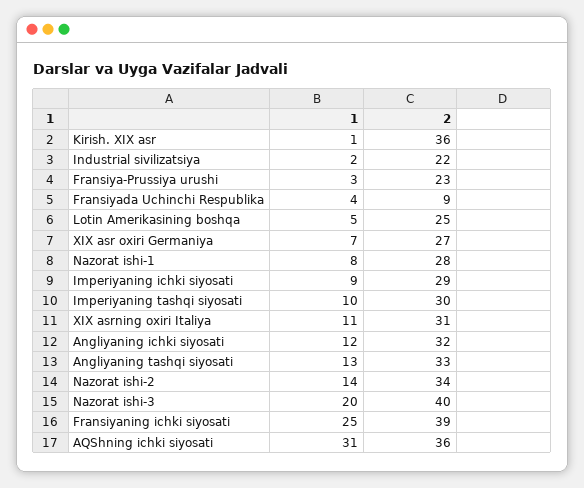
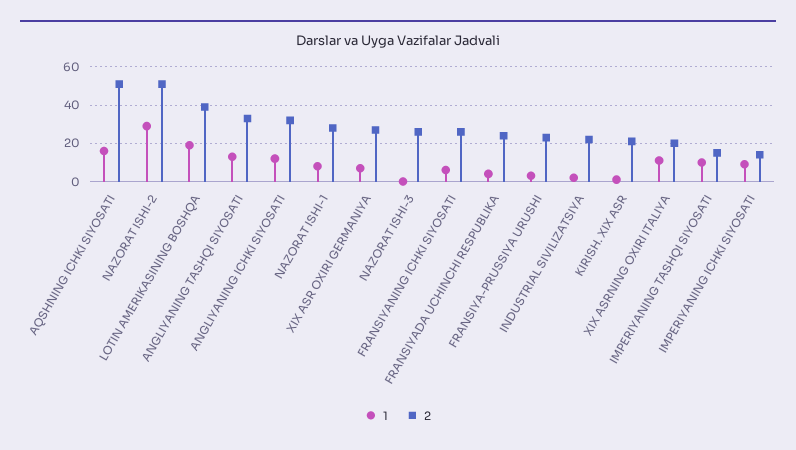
  {
    "1": {
      "Kirish. XIX asr": 1,
      "Industrial sivilizatsiya": 2,
      "Fransiya-Prussiya urushi": 3,
      "Fransiyada Uchinchi Respublika": 4,
-     "Lotin Amerikasining boshqa": 5,
+     "Lotin Amerikasining boshqa": 20,
      "XIX asr oxiri Germaniya": 7,
      "Nazorat ishi-1": 8,
      "Imperiyaning ichki siyosati": 9,
      "Imperiyaning tashqi siyosati": 10,
      "XIX asrning oxiri Italiya": 11,
      "Angliyaning ichki siyosati": 12,
      "Angliyaning tashqi siyosati": 13,
-     "Nazorat ishi-2": 14,
+     "Nazorat ishi-2": 30,
-     "Nazorat ishi-3": 20,
+     "Nazorat ishi-3": 0,
-     "Fransiyaning ichki siyosati": 25,
+     "Fransiyaning ichki siyosati": 5,
-     "AQShning ichki siyosati": 31
+     "AQShning ichki siyosati": 15
    },
    "2": {
-     "Kirish. XIX asr": 36,
+     "Kirish. XIX asr": 20,
      "Industrial sivilizatsiya": 22,
      "Fransiya-Prussiya urushi": 23,
-     "Fransiyada Uchinchi Respublika": 9,
+     "Fransiyada Uchinchi Respublika": 25,
-     "Lotin Amerikasining boshqa": 25,
+     "Lotin Amerikasining boshqa": 40,
      "XIX asr oxiri Germaniya": 27,
      "Nazorat ishi-1": 28,
-     "Imperiyaning ichki siyosati": 29,
+     "Imperiyaning ichki siyosati": 15,
-     "Imperiyaning tashqi siyosati": 30,
+     "Imperiyaning tashqi siyosati": 15,
-     "XIX asrning oxiri Italiya": 31,
+     "XIX asrning oxiri Italiya": 20,
      "Angliyaning ichki siyosati": 32,
      "Angliyaning tashqi siyosati": 33,
-     "Nazorat ishi-2": 34,
+     "Nazorat ishi-2": 50,
-     "Nazorat ishi-3": 40,
+     "Nazorat ishi-3": 25,
-     "Fransiyaning ichki siyosati": 39,
+     "Fransiyaning ichki siyosati": 25,
-     "AQShning ichki siyosati": 36
+     "AQShning ichki siyosati": 50
    }
  }

